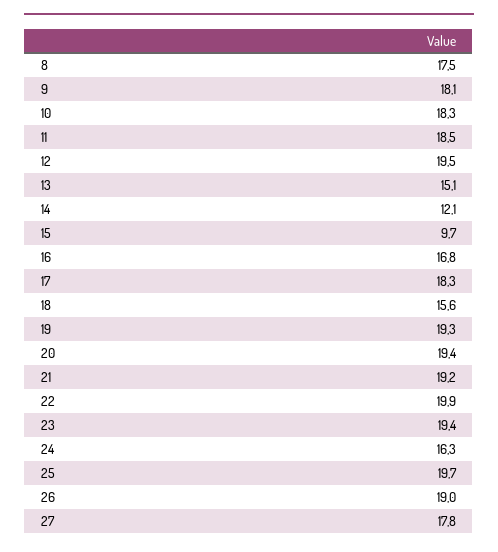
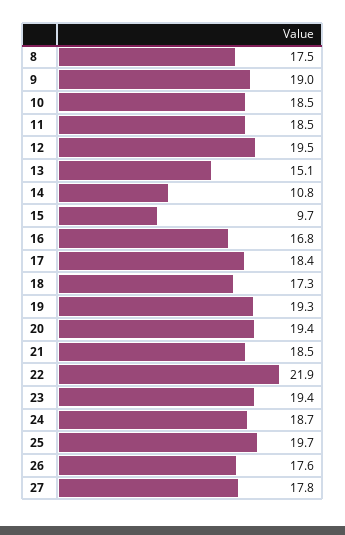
  {
    "8": 17.5,
-   "9": 18.1,
+   "9": 19,
-   "10": 18.3,
+   "10": 18.5,
    "11": 18.5,
    "12": 19.5,
    "13": 15.1,
-   "14": 12.1,
+   "14": 10.8,
    "15": 9.7,
    "16": 16.8,
-   "17": 18.3,
+   "17": 18.4,
-   "18": 15.6,
+   "18": 17.3,
    "19": 19.3,
    "20": 19.4,
-   "21": 19.2,
+   "21": 18.5,
-   "22": 19.9,
+   "22": 21.9,
    "23": 19.4,
-   "24": 16.3,
+   "24": 18.7,
    "25": 19.7,
-   "26": 19,
+   "26": 17.6,
    "27": 17.8
  }

